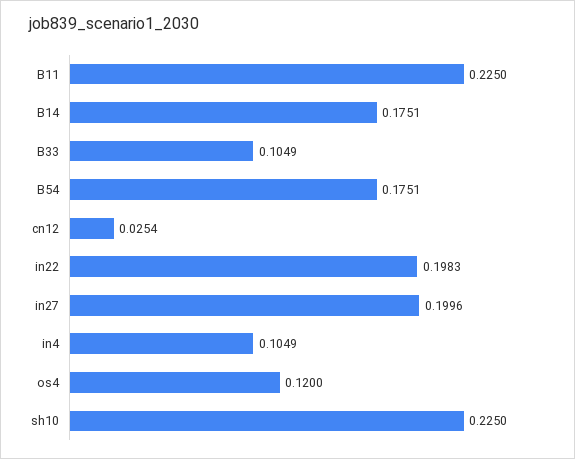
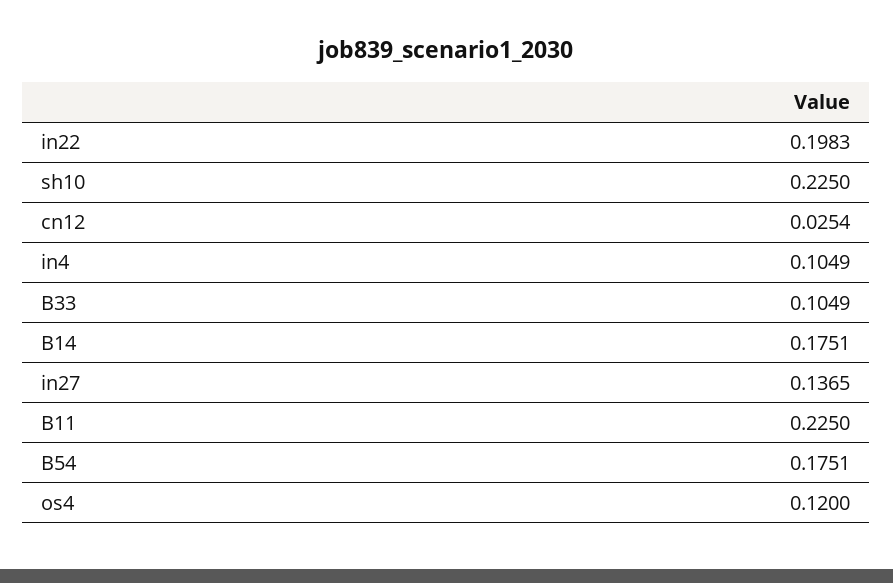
  {
    "B11": 0.225,
    "B14": 0.1751,
    "B33": 0.1049,
    "B54": 0.1751,
    "cn12": 0.0254,
    "in22": 0.1983,
-   "in27": 0.1996,
+   "in27": 0.1365,
    "in4": 0.1049,
    "os4": 0.12,
    "sh10": 0.225
  }

